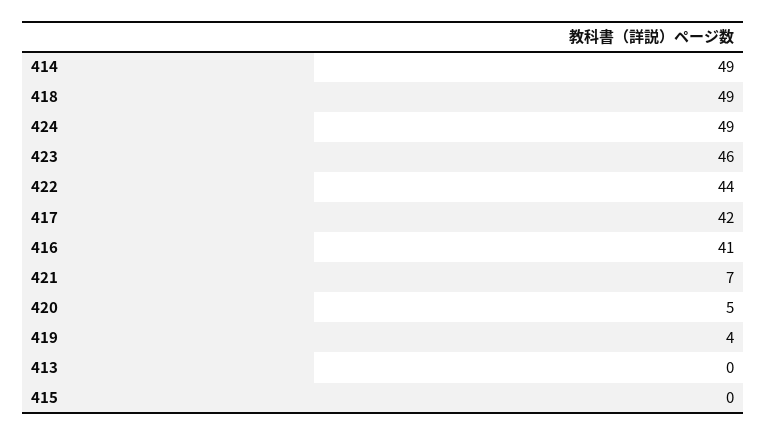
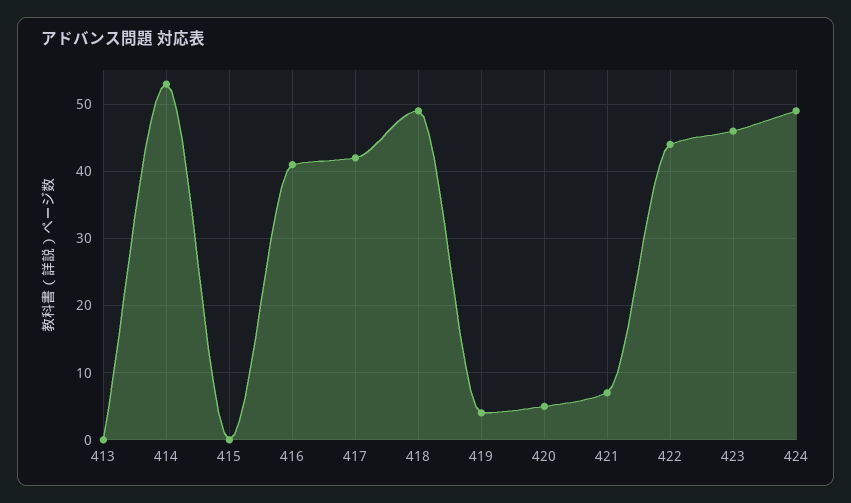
  {
-   "414": 49,
+   "414": 53,
    "418": 49,
    "424": 49,
    "423": 46,
    "422": 44,
    "417": 42,
    "416": 41,
    "421": 7,
    "420": 5,
    "419": 4,
    "413": 0,
    "415": 0
  }

